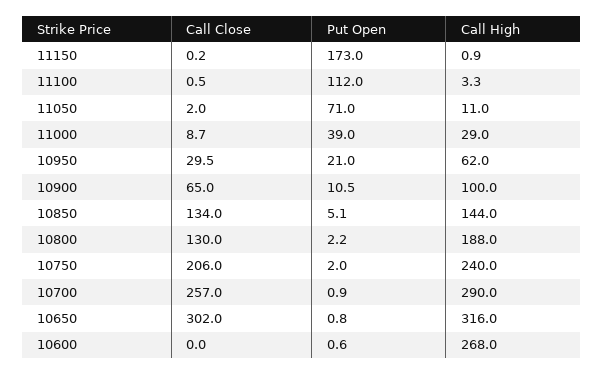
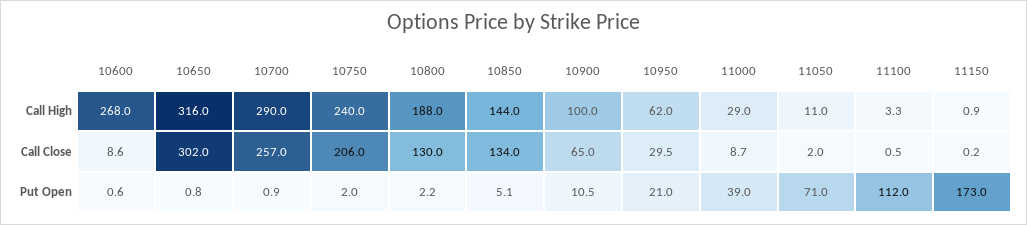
  {
    "Call Close": {
      "11150": 0.2,
      "11100": 0.5,
      "11050": 2,
      "11000": 8.7,
      "10950": 29.5,
      "10900": 65,
      "10850": 134,
      "10800": 130,
      "10750": 206,
      "10700": 257,
      "10650": 302,
-     "10600": 0
+     "10600": 8.6
    },
    "Put Open": {
      "11150": 173,
      "11100": 112,
      "11050": 71,
      "11000": 39,
      "10950": 21,
      "10900": 10.5,
      "10850": 5.1,
      "10800": 2.2,
      "10750": 2,
      "10700": 0.9,
      "10650": 0.8,
      "10600": 0.6
    },
    "Call High": {
      "11150": 0.9,
      "11100": 3.3,
      "11050": 11,
      "11000": 29,
      "10950": 62,
      "10900": 100,
      "10850": 144,
      "10800": 188,
      "10750": 240,
      "10700": 290,
      "10650": 316,
      "10600": 268
    }
  }

